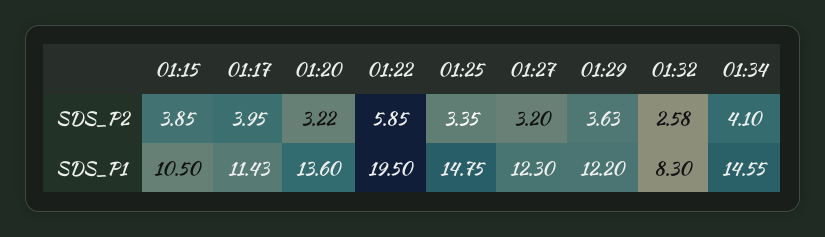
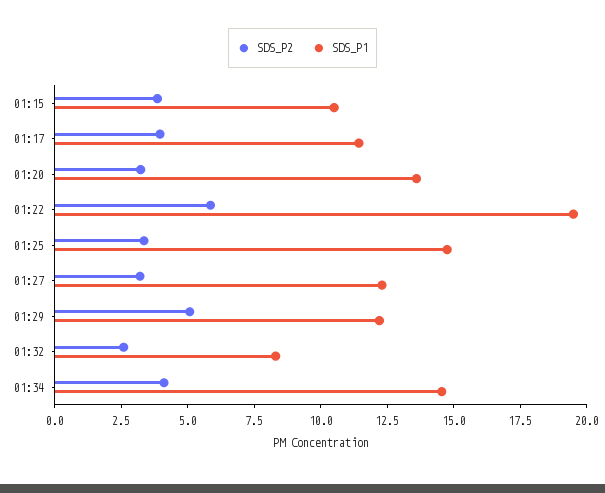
  {
    "SDS_P2": {
      "01:15": 3.85,
      "01:17": 3.95,
      "01:20": 3.22,
      "01:22": 5.85,
      "01:25": 3.35,
      "01:27": 3.2,
-     "01:29": 3.63,
+     "01:29": 5,
      "01:32": 2.58,
      "01:34": 4.1
    },
    "SDS_P1": {
      "01:15": 10.5,
      "01:17": 11.43,
      "01:20": 13.6,
      "01:22": 19.5,
      "01:25": 14.75,
      "01:27": 12.3,
      "01:29": 12.2,
      "01:32": 8.3,
      "01:34": 14.55
    }
  }

